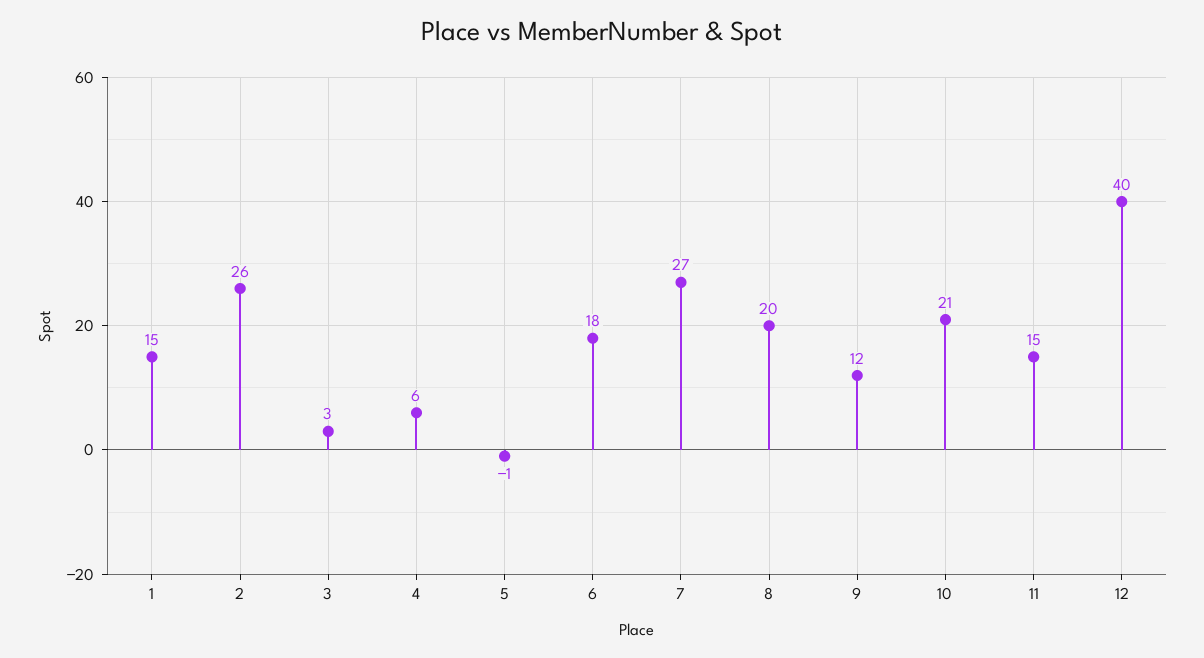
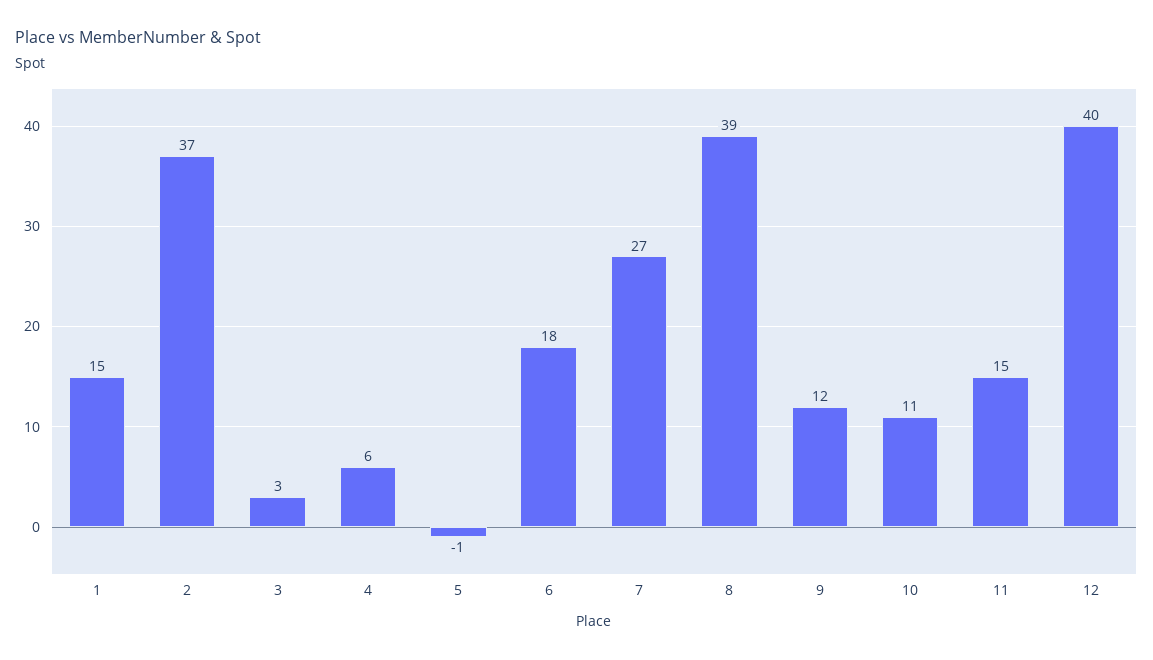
  {
    "1": 15,
-   "2": 26,
+   "2": 37,
    "3": 3,
    "4": 6,
    "5": -1,
    "6": 18,
    "7": 27,
-   "8": 20,
+   "8": 39,
    "9": 12,
-   "10": 21,
+   "10": 11,
    "11": 15,
    "12": 40
  }

